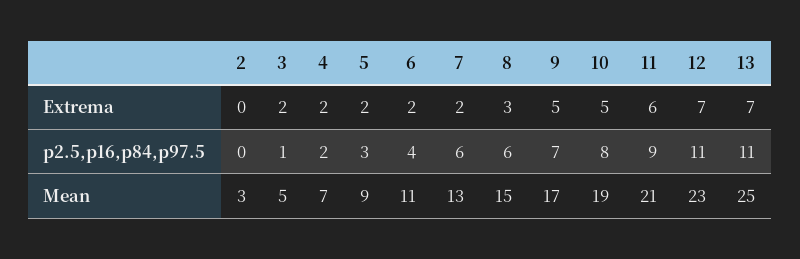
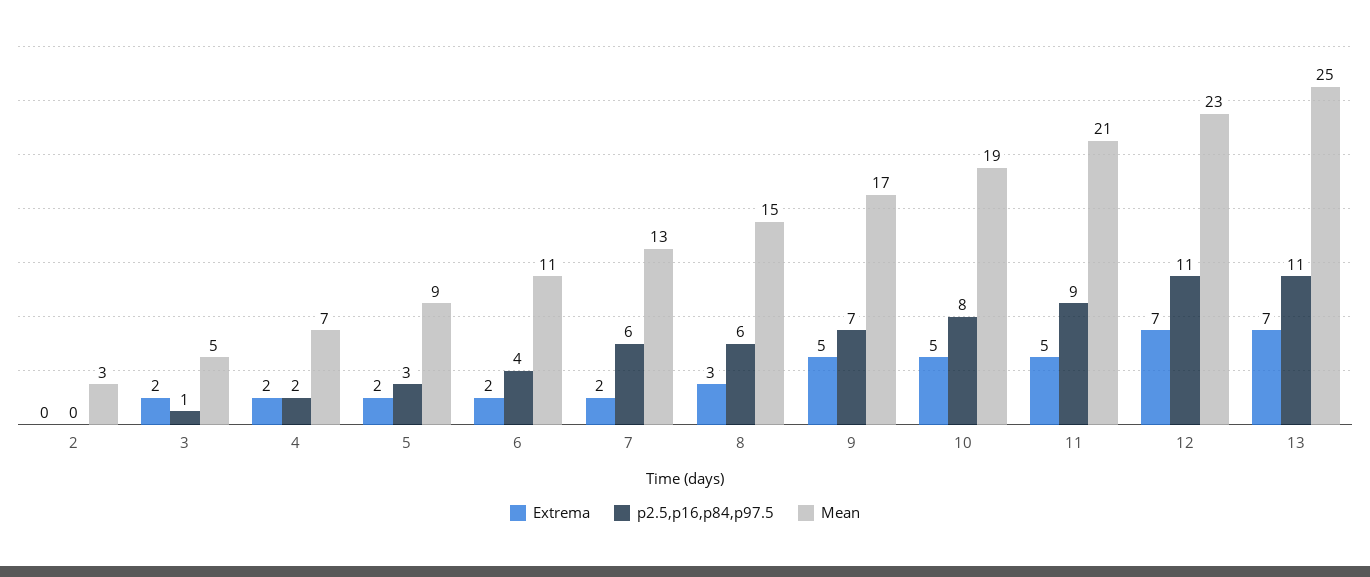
  {
    "Extrema": {
      "2": 0,
      "3": 2,
      "4": 2,
      "5": 2,
      "6": 2,
      "7": 2,
      "8": 3,
      "9": 5,
      "10": 5,
-     "11": 6,
+     "11": 5,
      "12": 7,
      "13": 7
    },
    "p2.5,p16,p84,p97.5": {
      "2": 0,
      "3": 1,
      "4": 2,
      "5": 3,
      "6": 4,
      "7": 6,
      "8": 6,
      "9": 7,
      "10": 8,
      "11": 9,
      "12": 11,
      "13": 11
    },
    "Mean": {
      "2": 3,
      "3": 5,
      "4": 7,
      "5": 9,
      "6": 11,
      "7": 13,
      "8": 15,
      "9": 17,
      "10": 19,
      "11": 21,
      "12": 23,
      "13": 25
    }
  }

